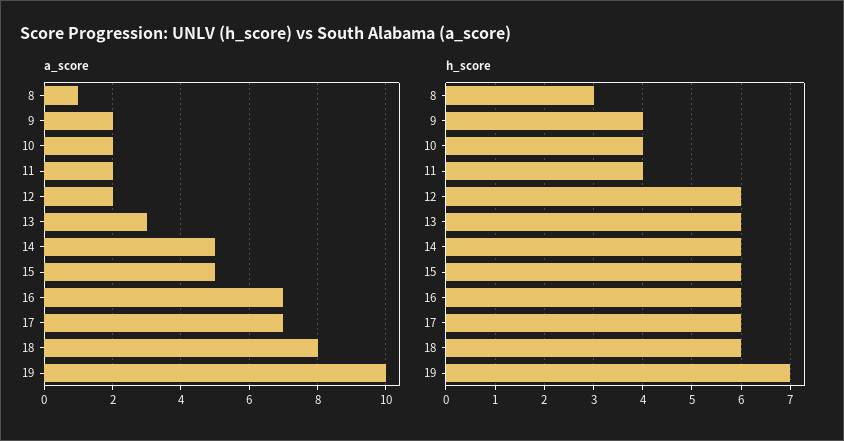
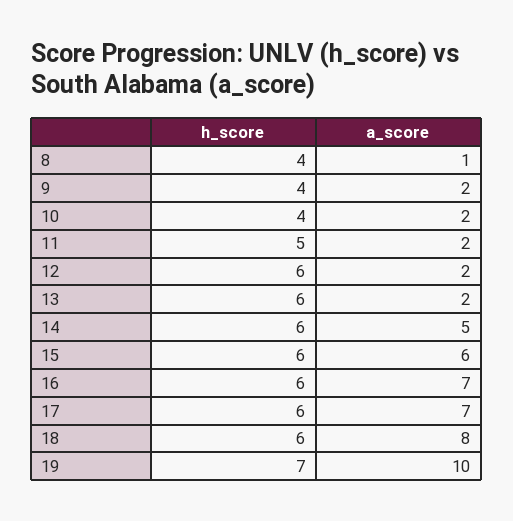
  {
    "a_score": {
      "8": 1,
      "9": 2,
      "10": 2,
      "11": 2,
      "12": 2,
-     "13": 3,
+     "13": 2,
      "14": 5,
-     "15": 5,
+     "15": 6,
      "16": 7,
      "17": 7,
      "18": 8,
      "19": 10
    },
    "h_score": {
-     "8": 3,
+     "8": 4,
      "9": 4,
      "10": 4,
-     "11": 4,
+     "11": 5,
      "12": 6,
      "13": 6,
      "14": 6,
      "15": 6,
      "16": 6,
      "17": 6,
      "18": 6,
      "19": 7
    }
  }

